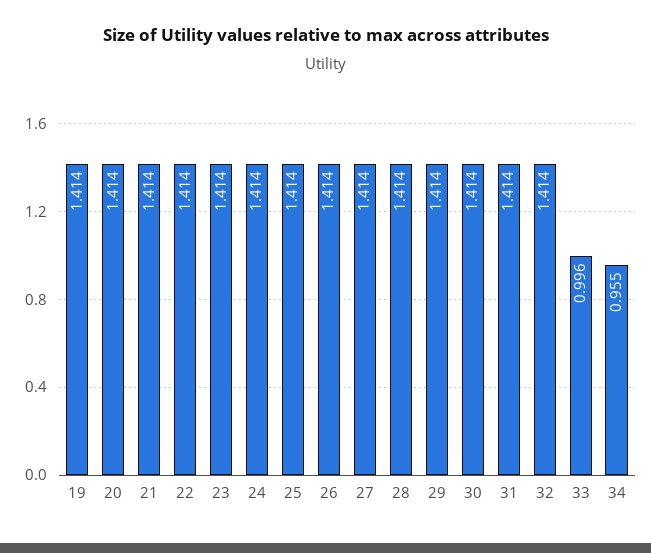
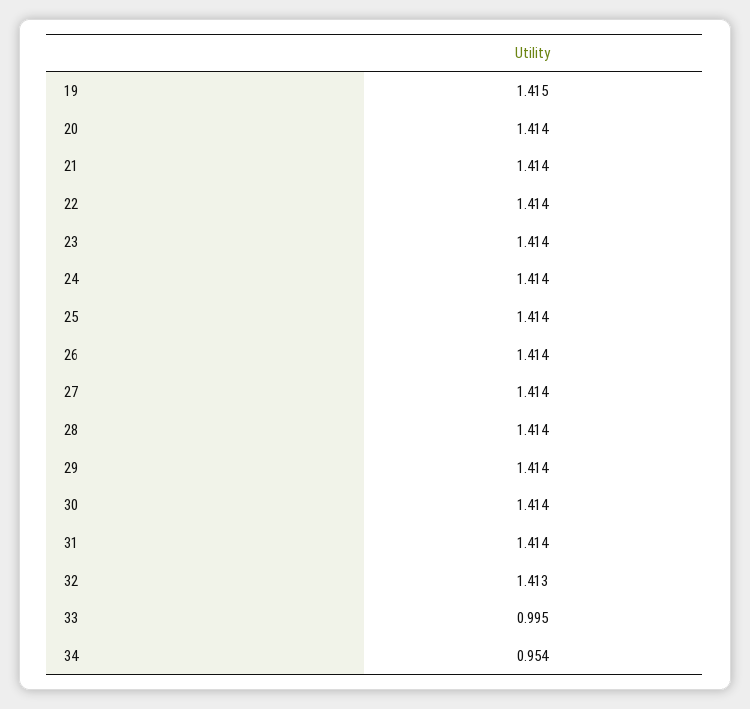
  {
-   "19": 1.414,
+   "19": 1.415,
    "20": 1.414,
    "21": 1.414,
    "22": 1.414,
    "23": 1.414,
    "24": 1.414,
    "25": 1.414,
    "26": 1.414,
    "27": 1.414,
    "28": 1.414,
    "29": 1.414,
    "30": 1.414,
    "31": 1.414,
-   "32": 1.414,
+   "32": 1.413,
-   "33": 0.996,
+   "33": 0.995,
-   "34": 0.955
+   "34": 0.954
  }

